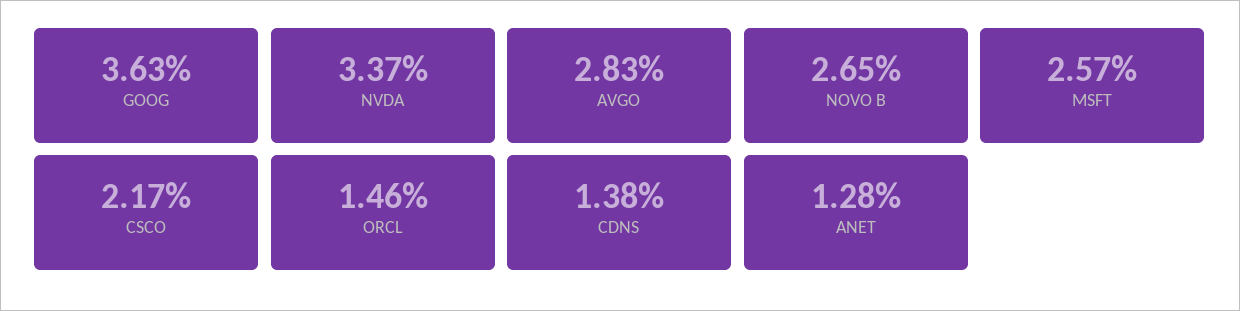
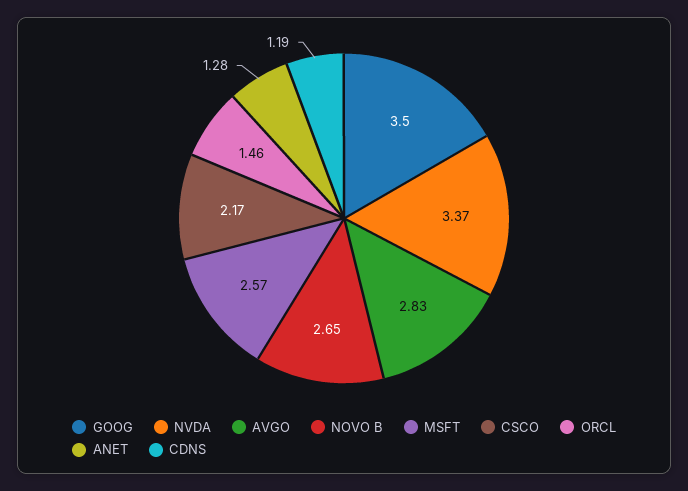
  {
-   "GOOG": 3.63,
+   "GOOG": 3.5,
    "NVDA": 3.37,
    "AVGO": 2.83,
    "NOVO B": 2.65,
    "MSFT": 2.57,
    "CSCO": 2.17,
    "ORCL": 1.46,
-   "CDNS": 1.38,
+   "CDNS": 1.19,
    "ANET": 1.28
  }

